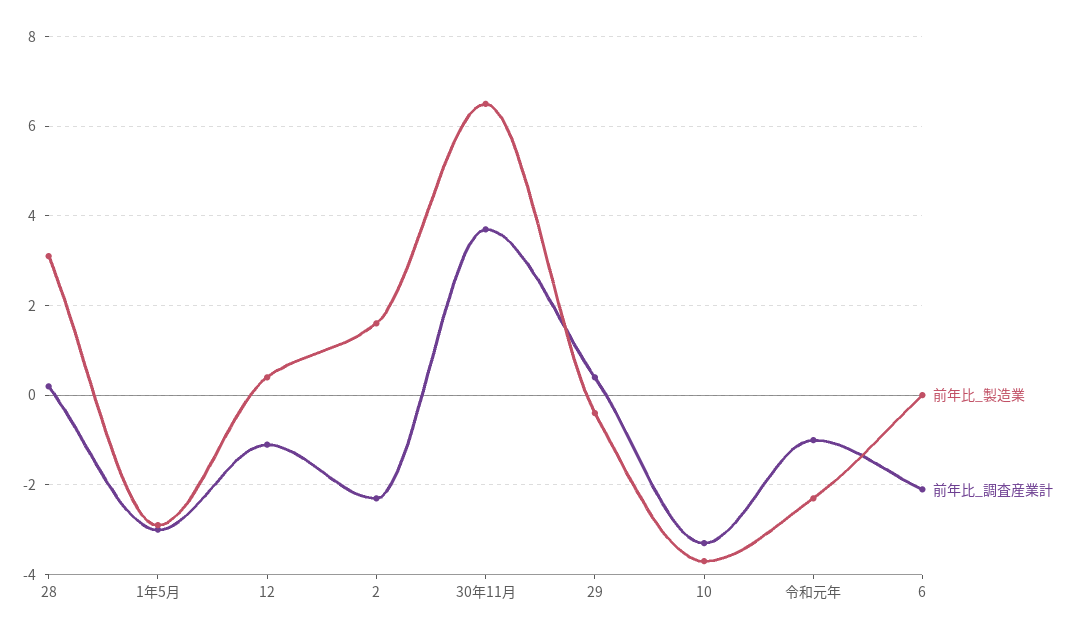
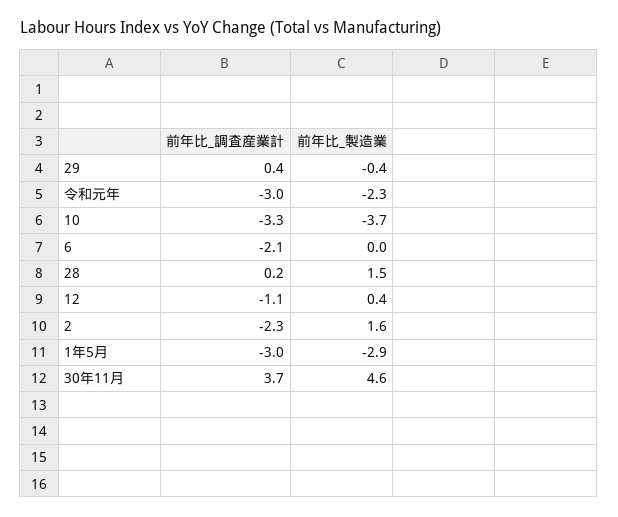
  {
    "前年比_製造業": {
-     "28": 3,
+     "28": 1.5,
      "1年5月": -2.9,
      "12": 0.4,
      "2": 1.6,
-     "30年11月": 6.5,
+     "30年11月": 4.6,
      "29": -0.4,
      "10": -3.7,
      "令和元年": -2.3,
      "6": 0
    },
    "前年比_調査産業計": {
      "28": 0.2,
      "1年5月": -3,
      "12": -1.1,
      "2": -2.3,
      "30年11月": 3.7,
      "29": 0.4,
      "10": -3.3,
-     "令和元年": -1,
+     "令和元年": -3,
      "6": -2.1
    }
  }

